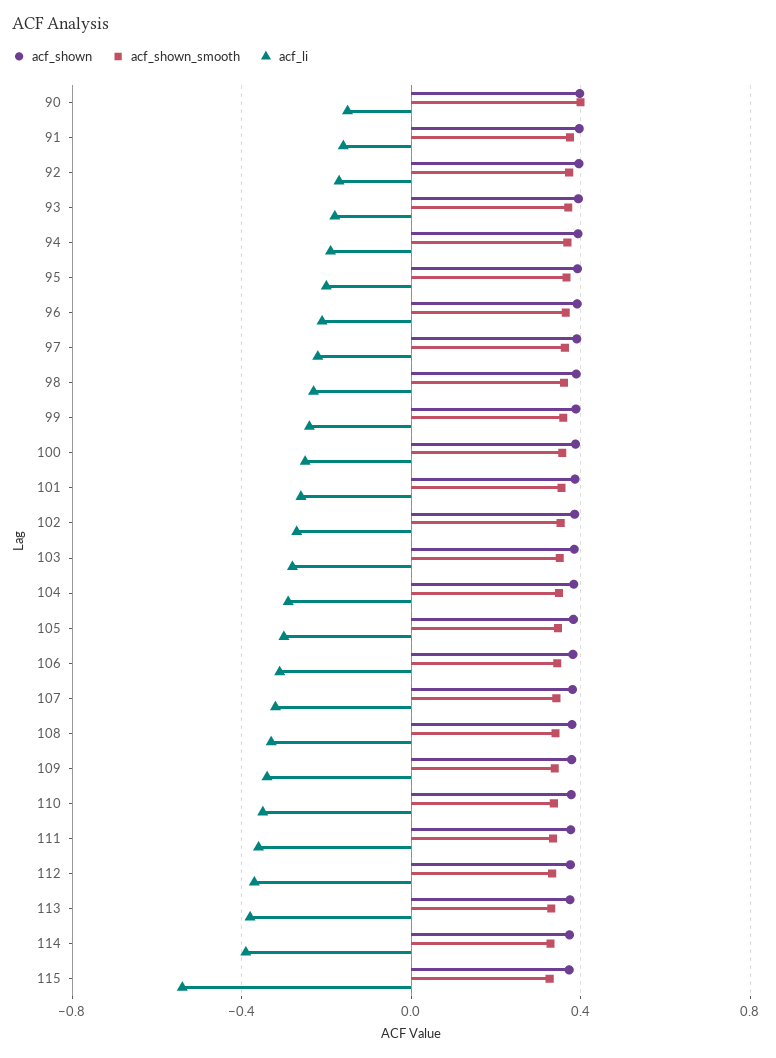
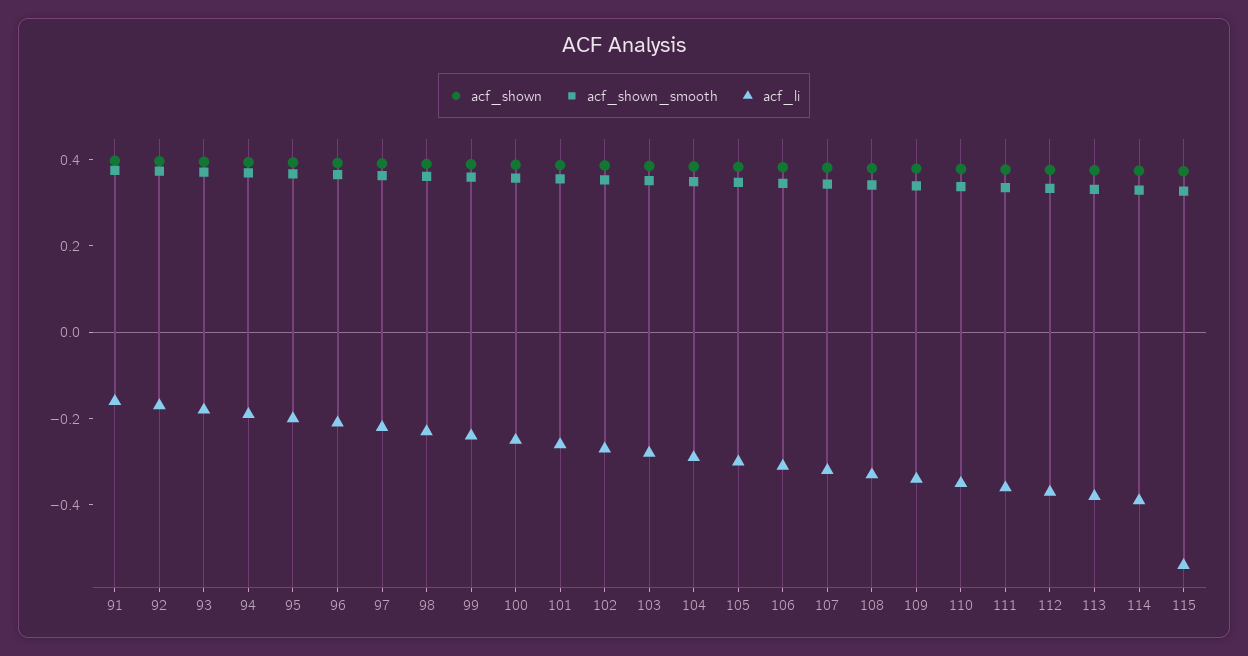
  {
    "acf_shown": {
-     "90": 0.4,
      "91": 0.4,
      "92": 0.4,
      "93": 0.4,
      "94": 0.4,
      "95": 0.4,
      "96": 0.4,
      "97": 0.4,
      "98": 0.4,
      "99": 0.4,
      "100": 0.4,
      "101": 0.4,
      "102": 0.4,
      "103": 0.4,
      "104": 0.4,
      "105": 0.4,
      "106": 0.4,
      "107": 0.4,
      "108": 0.4,
      "109": 0.4,
      "110": 0.4,
      "111": 0.4,
      "112": 0.4,
      "113": 0.4,
      "114": 0.35,
      "115": 0.35
    },
    "acf_shown_smooth": {
-     "90": 0.4,
      "91": 0.4,
      "92": 0.35,
      "93": 0.35,
      "94": 0.35,
      "95": 0.35,
      "96": 0.35,
      "97": 0.35,
      "98": 0.35,
      "99": 0.35,
      "100": 0.35,
      "101": 0.35,
      "102": 0.35,
      "103": 0.35,
      "104": 0.35,
      "105": 0.35,
      "106": 0.35,
      "107": 0.35,
      "108": 0.35,
      "109": 0.35,
      "110": 0.35,
      "111": 0.35,
      "112": 0.35,
      "113": 0.35,
      "114": 0.35,
      "115": 0.35
    },
    "acf_li": {
-     "90": -0.15,
      "91": -0.15,
      "92": -0.15,
      "93": -0.2,
      "94": -0.2,
      "95": -0.2,
      "96": -0.2,
      "97": -0.2,
      "98": -0.25,
      "99": -0.25,
      "100": -0.25,
      "101": -0.25,
      "102": -0.25,
      "103": -0.3,
      "104": -0.3,
      "105": -0.3,
      "106": -0.3,
      "107": -0.3,
      "108": -0.35,
      "109": -0.35,
      "110": -0.35,
      "111": -0.35,
      "112": -0.35,
      "113": -0.4,
      "114": -0.4,
      "115": -0.55
    }
  }

